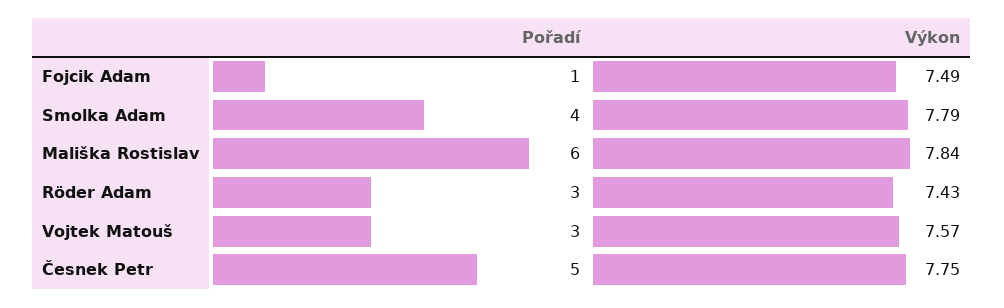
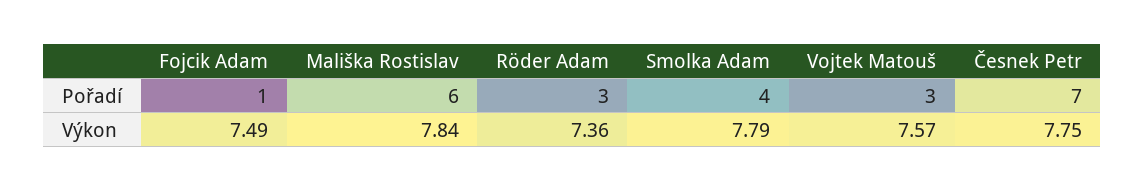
  {
    "Pořadí": {
      "Fojcik Adam": 1,
      "Smolka Adam": 4,
      "Mališka Rostislav": 6,
      "Röder Adam": 3,
      "Vojtek Matouš": 3,
-     "Česnek Petr": 5
+     "Česnek Petr": 7
    },
    "Výkon": {
      "Fojcik Adam": 7.49,
      "Smolka Adam": 7.79,
      "Mališka Rostislav": 7.84,
-     "Röder Adam": 7.43,
+     "Röder Adam": 7.36,
      "Vojtek Matouš": 7.57,
      "Česnek Petr": 7.75
    }
  }

